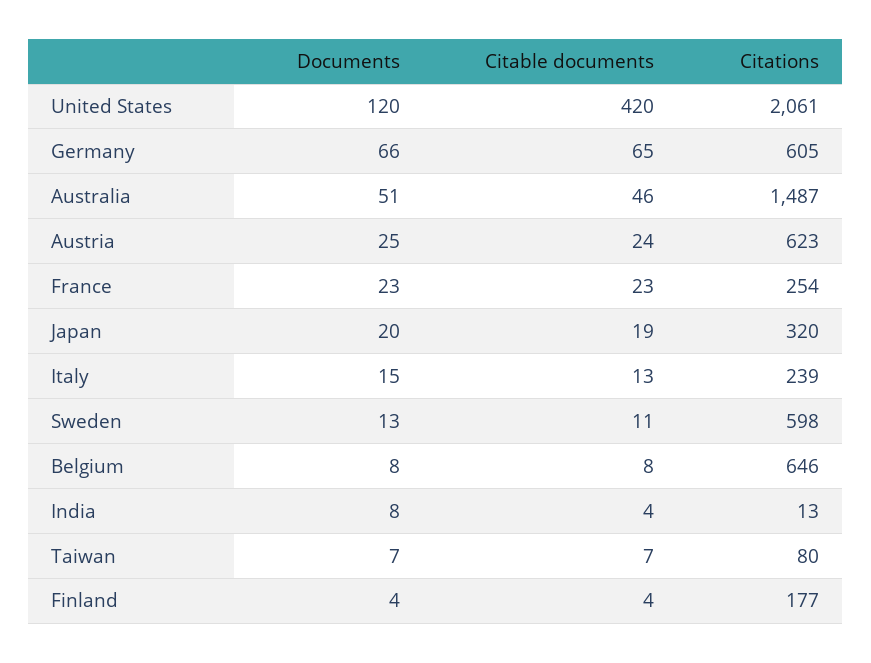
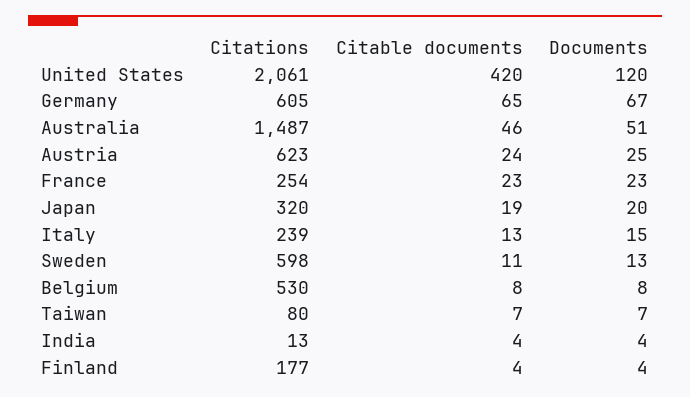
  {
    "Documents": {
      "United States": 120,
-     "Germany": 66,
+     "Germany": 67,
      "Australia": 51,
      "Austria": 25,
      "France": 23,
      "Japan": 20,
      "Italy": 15,
      "Sweden": 13,
      "Belgium": 8,
-     "India": 8,
+     "India": 4,
      "Taiwan": 7,
      "Finland": 4
    },
    "Citable documents": {
      "United States": 420,
      "Germany": 65,
      "Australia": 46,
      "Austria": 24,
      "France": 23,
      "Japan": 19,
      "Italy": 13,
      "Sweden": 11,
      "Belgium": 8,
      "India": 4,
      "Taiwan": 7,
      "Finland": 4
    },
    "Citations": {
      "United States": 2061,
      "Germany": 605,
      "Australia": 1487,
      "Austria": 623,
      "France": 254,
      "Japan": 320,
      "Italy": 239,
      "Sweden": 598,
-     "Belgium": 646,
+     "Belgium": 530,
      "India": 13,
      "Taiwan": 80,
      "Finland": 177
    }
  }

